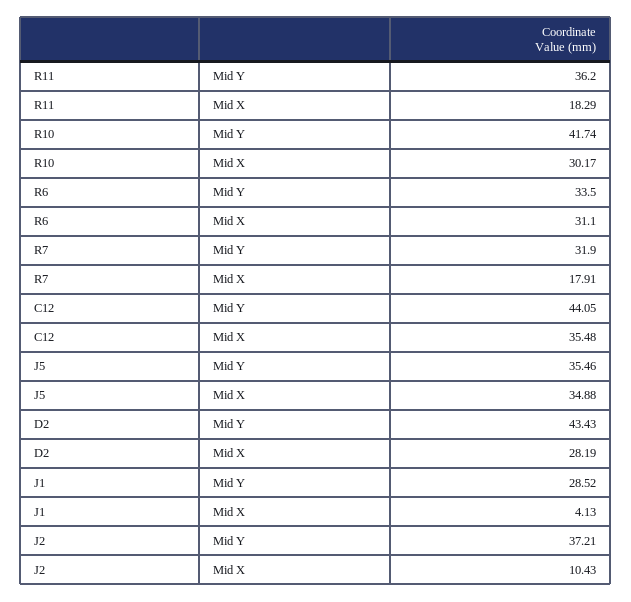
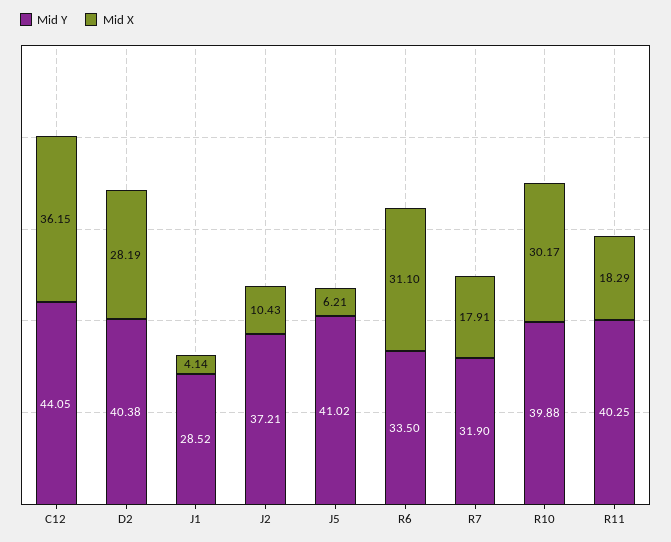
  {
    "Mid Y": {
-     "R11": 36.2,
+     "R11": 40.25,
-     "R10": 41.74,
+     "R10": 39.88,
      "R6": 33.5,
      "R7": 31.9,
      "C12": 44.05,
-     "J5": 35.46,
+     "J5": 41.02,
-     "D2": 43.43,
+     "D2": 40.38,
      "J1": 28.52,
      "J2": 37.21
    },
    "Mid X": {
      "R11": 18.29,
      "R10": 30.17,
      "R6": 31.1,
      "R7": 17.91,
-     "C12": 35.48,
+     "C12": 36.15,
-     "J5": 34.88,
+     "J5": 6.21,
      "D2": 28.19,
-     "J1": 4.13,
+     "J1": 4.14,
      "J2": 10.43
    }
  }

